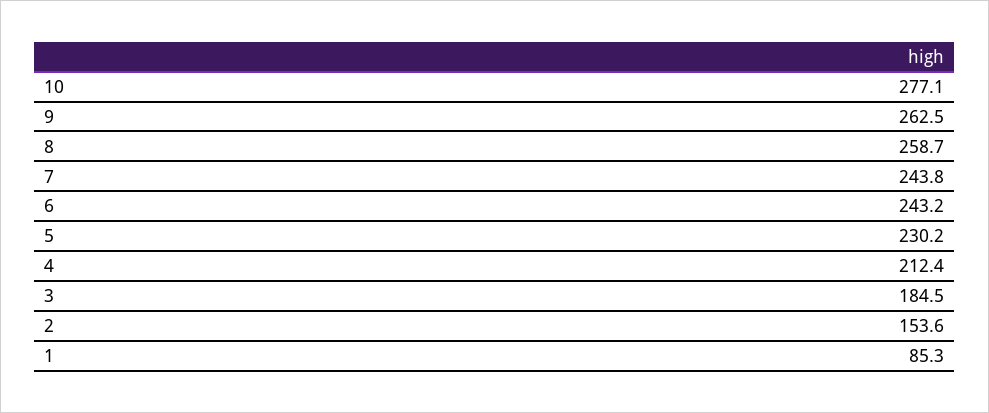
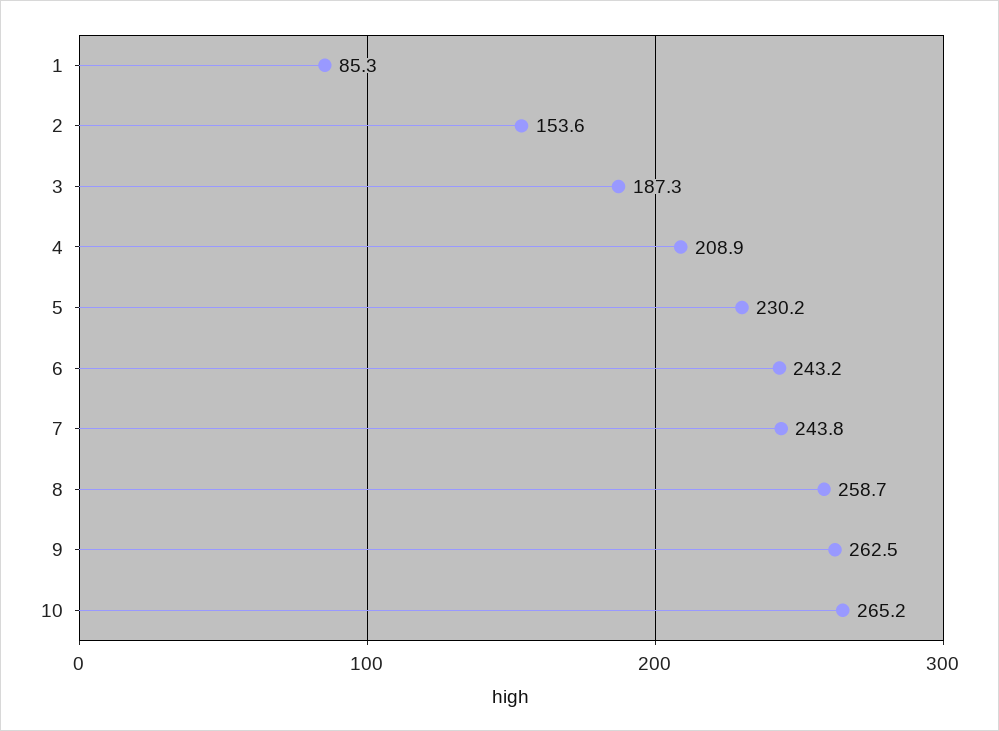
  {
-   "10": 277.1,
+   "10": 265.2,
    "9": 262.5,
    "8": 258.7,
    "7": 243.8,
    "6": 243.2,
    "5": 230.2,
-   "4": 212.4,
+   "4": 208.9,
-   "3": 184.5,
+   "3": 187.3,
    "2": 153.6,
    "1": 85.3
  }

